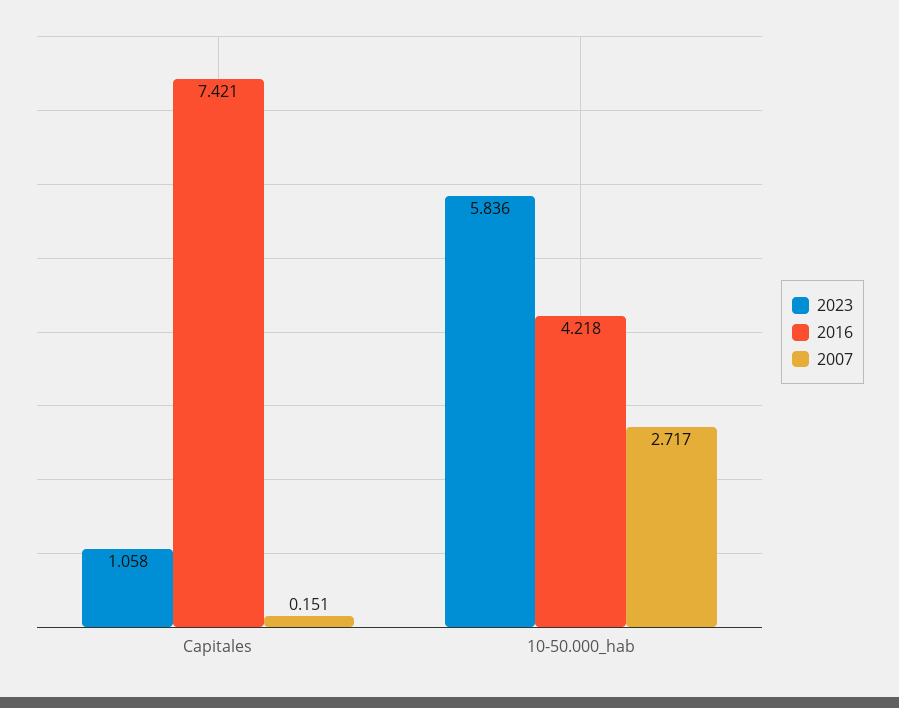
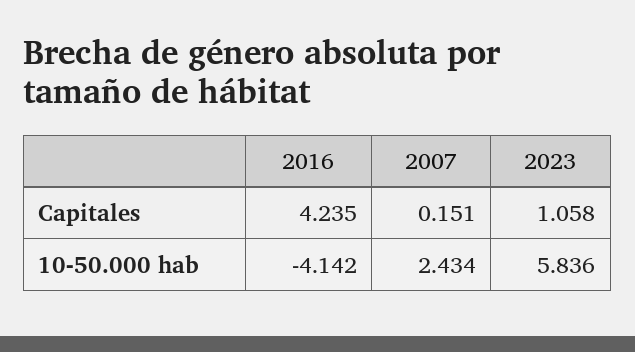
  {
    "2023": {
      "Capitales": 1.058,
      "10-50.000_hab": 5.836
    },
    "2016": {
-     "Capitales": 7.421,
+     "Capitales": 4.235,
-     "10-50.000_hab": 4.218
+     "10-50.000_hab": -4.142
    },
    "2007": {
      "Capitales": 0.151,
-     "10-50.000_hab": 2.717
+     "10-50.000_hab": 2.434
    }
  }

